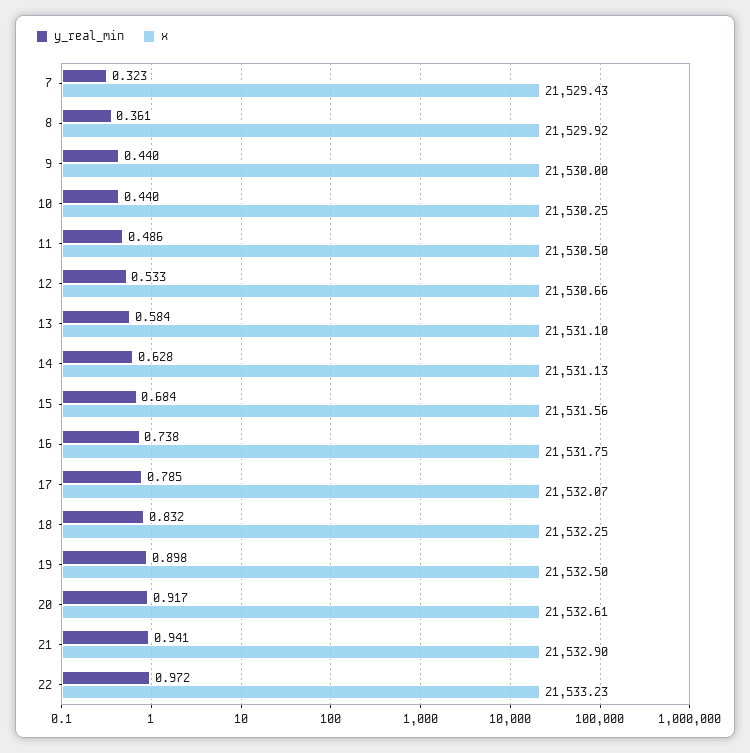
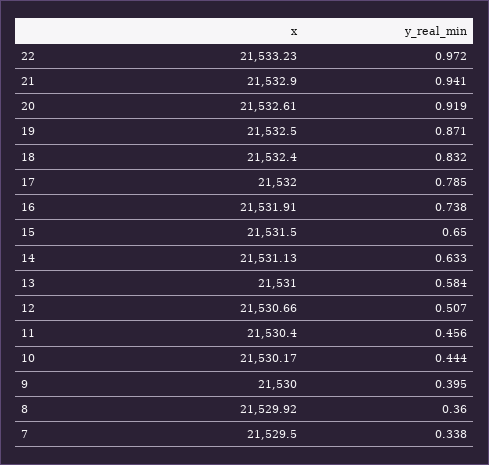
  {
    "y_real_min": {
-     "7": 0.323,
+     "7": 0.338,
-     "8": 0.361,
+     "8": 0.36,
-     "9": 0.44,
+     "9": 0.395,
-     "10": 0.44,
+     "10": 0.444,
-     "11": 0.486,
+     "11": 0.456,
-     "12": 0.533,
+     "12": 0.507,
      "13": 0.584,
-     "14": 0.628,
+     "14": 0.633,
-     "15": 0.684,
+     "15": 0.65,
      "16": 0.738,
      "17": 0.785,
      "18": 0.832,
-     "19": 0.898,
+     "19": 0.871,
-     "20": 0.917,
+     "20": 0.919,
      "21": 0.941,
      "22": 0.972
    },
    "x": {
-     "7": 21529.43,
+     "7": 21529.5,
      "8": 21529.92,
      "9": 21530,
-     "10": 21530.25,
+     "10": 21530.17,
-     "11": 21530.5,
+     "11": 21530.4,
      "12": 21530.66,
-     "13": 21531.1,
+     "13": 21531,
      "14": 21531.13,
-     "15": 21531.56,
+     "15": 21531.5,
-     "16": 21531.75,
+     "16": 21531.91,
-     "17": 21532.07,
+     "17": 21532,
-     "18": 21532.25,
+     "18": 21532.4,
      "19": 21532.5,
      "20": 21532.61,
      "21": 21532.9,
      "22": 21533.23
    }
  }

